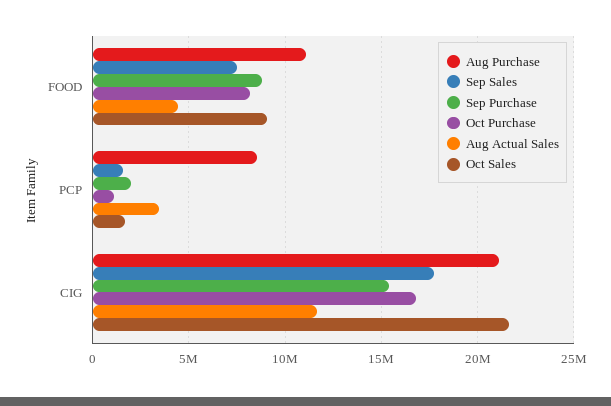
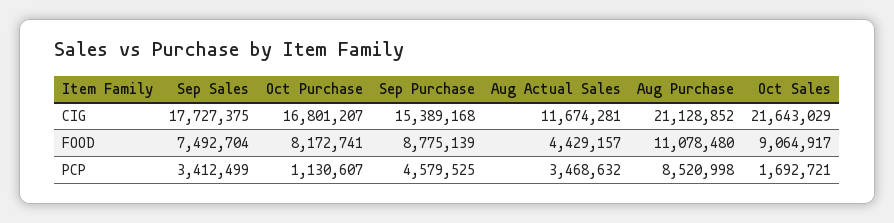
  {
    "Aug Purchase": {
      "FOOD": 11078480,
      "PCP": 8520998,
      "CIG": 21128852
    },
    "Sep Sales": {
      "FOOD": 7492704,
-     "PCP": 1500000,
+     "PCP": 3412499,
      "CIG": 17727375
    },
    "Sep Purchase": {
      "FOOD": 8775139,
-     "PCP": 2000000,
+     "PCP": 4579525,
      "CIG": 15389168
    },
    "Oct Purchase": {
      "FOOD": 8172741,
      "PCP": 1130607,
      "CIG": 16801207
    },
    "Aug Actual Sales": {
      "FOOD": 4429157,
      "PCP": 3468632,
      "CIG": 11674281
    },
    "Oct Sales": {
      "FOOD": 9064917,
      "PCP": 1692721,
      "CIG": 21643029
    }
  }

